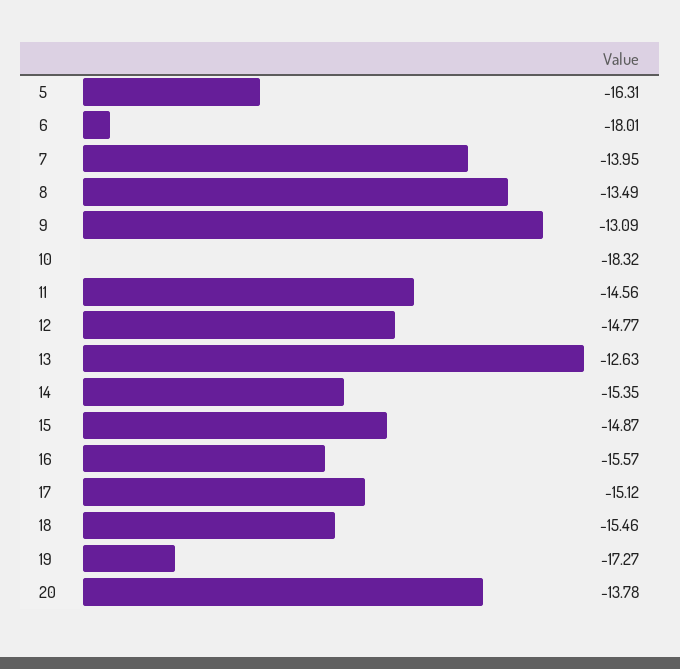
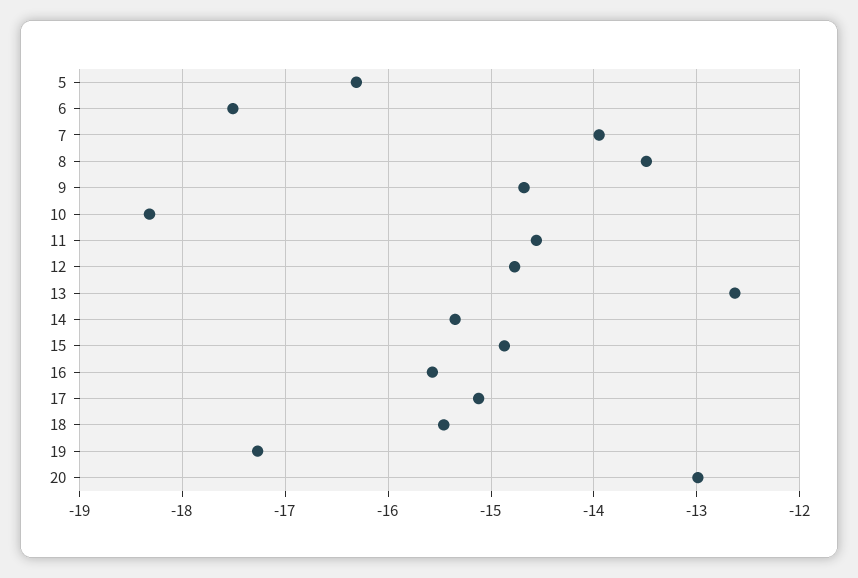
  {
    "5": -16.31,
-   "6": -18.01,
+   "6": -17.5,
    "7": -13.95,
    "8": -13.49,
-   "9": -13.09,
+   "9": -14.7,
    "10": -18.32,
    "11": -14.56,
    "12": -14.77,
    "13": -12.63,
    "14": -15.35,
    "15": -14.87,
    "16": -15.57,
    "17": -15.12,
    "18": -15.46,
    "19": -17.27,
-   "20": -13.78
+   "20": -13
  }

